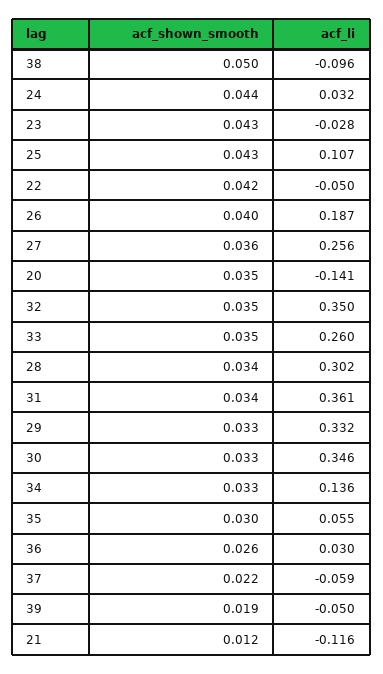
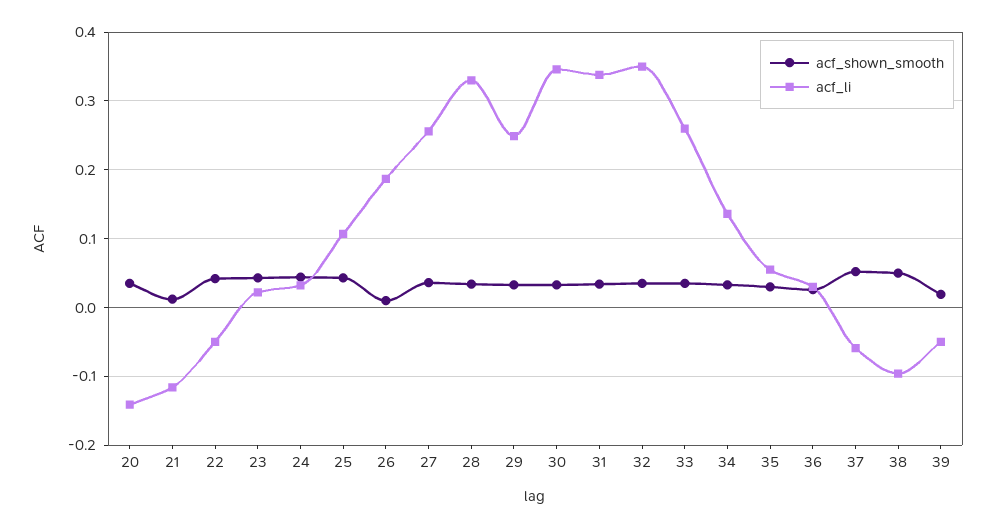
  {
    "acf_shown_smooth": {
      "38": 0.05,
      "24": 0.044,
      "23": 0.043,
      "25": 0.043,
      "22": 0.042,
-     "26": 0.04,
+     "26": 0.01,
      "27": 0.036,
      "20": 0.035,
      "32": 0.035,
      "33": 0.035,
      "28": 0.034,
      "31": 0.034,
      "29": 0.033,
      "30": 0.033,
      "34": 0.033,
      "35": 0.03,
      "36": 0.026,
-     "37": 0.022,
+     "37": 0.05,
      "39": 0.019,
      "21": 0.012
    },
    "acf_li": {
      "38": -0.096,
      "24": 0.032,
-     "23": -0.028,
+     "23": 0.02,
      "25": 0.107,
      "22": -0.05,
      "26": 0.187,
      "27": 0.256,
      "20": -0.141,
      "32": 0.35,
      "33": 0.26,
-     "28": 0.302,
+     "28": 0.33,
-     "31": 0.361,
+     "31": 0.34,
-     "29": 0.332,
+     "29": 0.25,
      "30": 0.346,
      "34": 0.136,
      "35": 0.055,
      "36": 0.03,
      "37": -0.059,
      "39": -0.05,
      "21": -0.116
    }
  }

